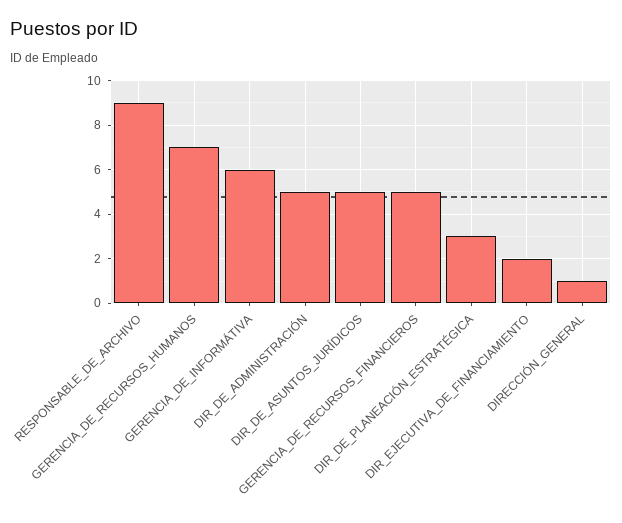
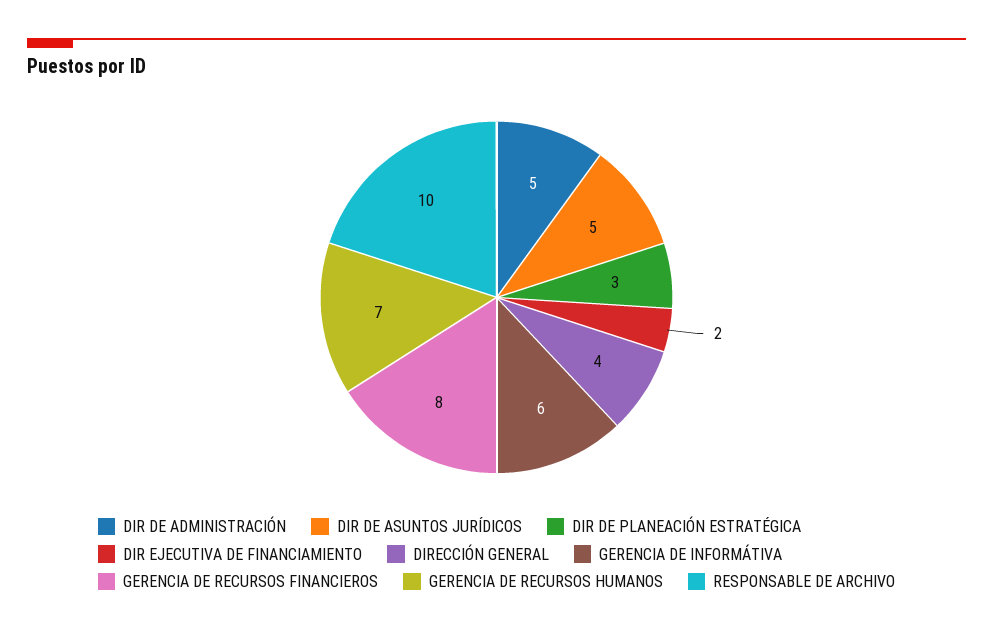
  {
-   "RESPONSABLE_DE_ARCHIVO": 9,
+   "RESPONSABLE_DE_ARCHIVO": 10,
    "GERENCIA_DE_RECURSOS_HUMANOS": 7,
    "GERENCIA_DE_INFORMÁTIVA": 6,
    "DIR_DE_ADMINISTRACIÓN": 5,
    "DIR_DE_ASUNTOS_JURÍDICOS": 5,
-   "GERENCIA_DE_RECURSOS_FINANCIEROS": 5,
+   "GERENCIA_DE_RECURSOS_FINANCIEROS": 8,
    "DIR_DE_PLANEACIÓN_ESTRATÉGICA": 3,
    "DIR_EJECUTIVA_DE_FINANCIAMIENTO": 2,
-   "DIRECCIÓN_GENERAL": 1
+   "DIRECCIÓN_GENERAL": 4
  }

